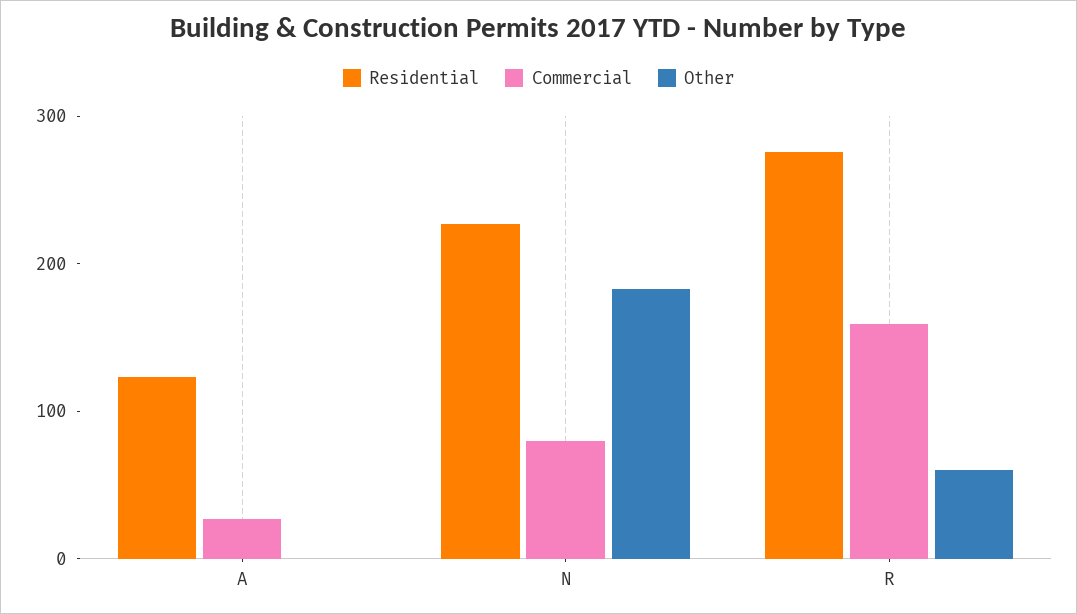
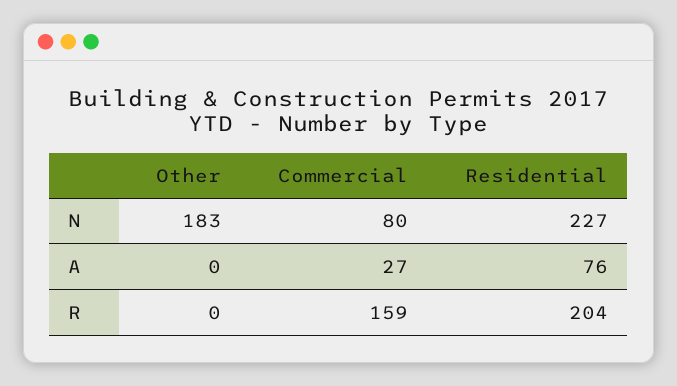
  {
    "Residential": {
-     "A": 120,
+     "A": 76,
      "N": 227,
-     "R": 280
+     "R": 204
    },
    "Commercial": {
      "A": 27,
      "N": 80,
      "R": 159
    },
    "Other": {
      "A": 0,
      "N": 183,
-     "R": 60
+     "R": 0
    }
  }

